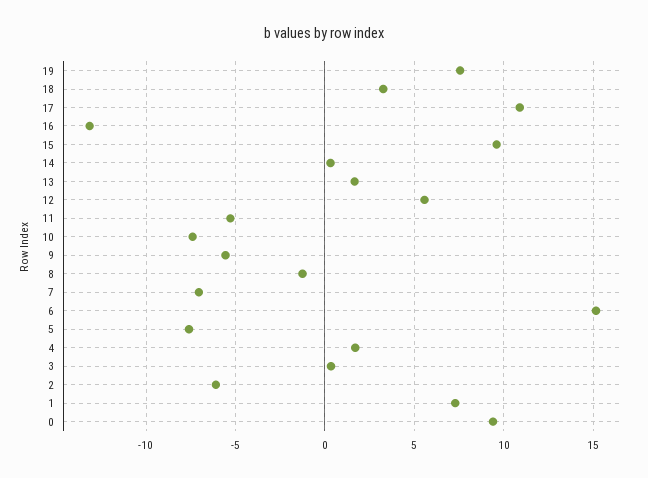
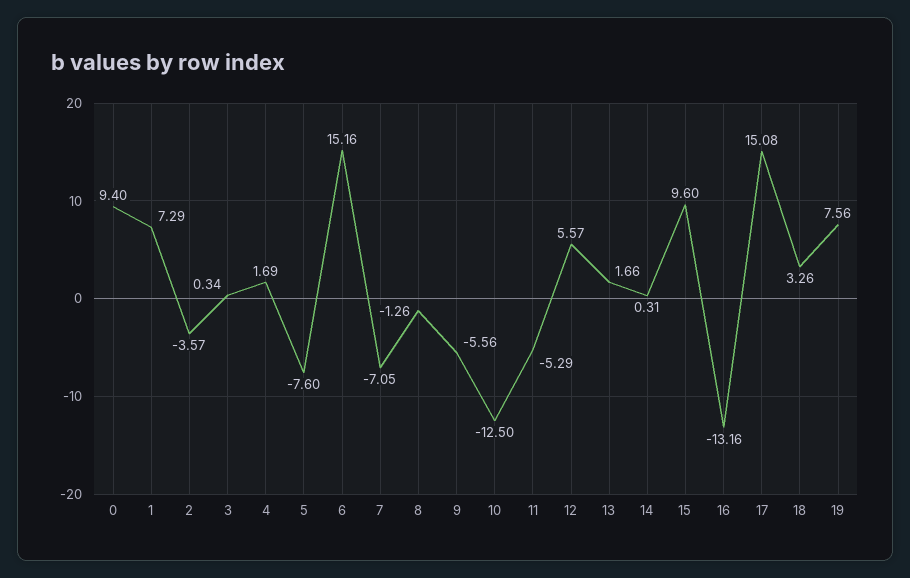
  {
    "19": 7.56,
    "18": 3.26,
-   "17": 11,
+   "17": 15.08,
    "16": -13.16,
    "15": 9.6,
    "14": 0.31,
    "13": 1.66,
    "12": 5.57,
    "11": -5.29,
-   "10": -7.5,
+   "10": -12.5,
    "9": -5.56,
    "8": -1.26,
    "7": -7.05,
    "6": 15.16,
    "5": -7.6,
    "4": 1.69,
    "3": 0.34,
-   "2": -6,
+   "2": -3.57,
    "1": 7.29,
    "0": 9.4
  }

